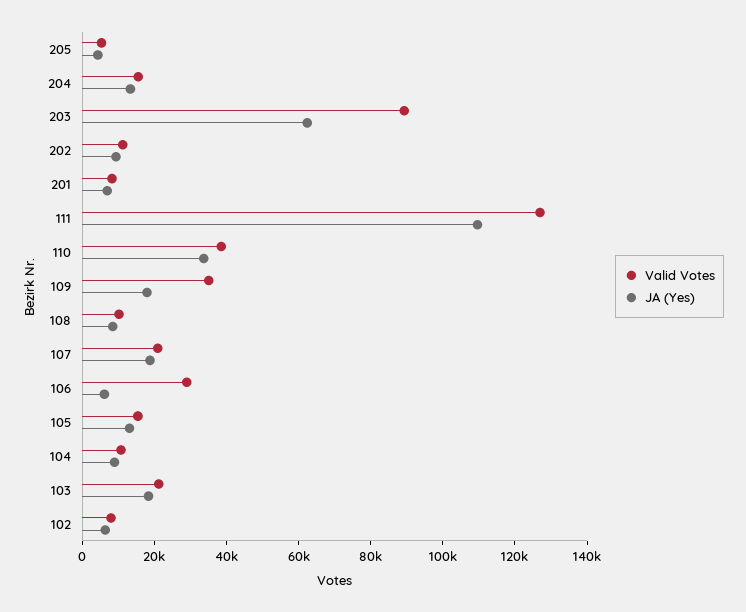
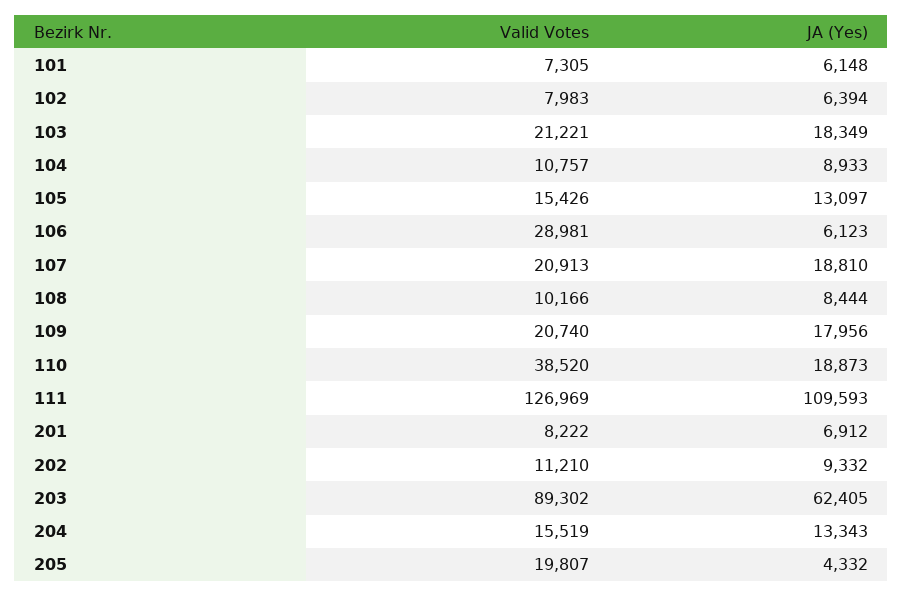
  {
    "Valid Votes": {
-     "205": 5000,
+     "205": 19807,
      "204": 15519,
      "203": 89302,
      "202": 11210,
      "201": 8222,
      "111": 126969,
      "110": 38520,
-     "109": 35000,
+     "109": 20740,
      "108": 10166,
      "107": 20913,
      "106": 28981,
      "105": 15426,
      "104": 10757,
      "103": 21221,
-     "102": 7983
+     "102": 7983,
+     "101": 7305
    },
    "JA (Yes)": {
      "205": 4332,
      "204": 13343,
      "203": 62405,
      "202": 9332,
      "201": 6912,
      "111": 109593,
-     "110": 35000,
+     "110": 18873,
      "109": 17956,
      "108": 8444,
      "107": 18810,
      "106": 6123,
      "105": 13097,
      "104": 8933,
      "103": 18349,
-     "102": 6394
+     "102": 6394,
+     "101": 6148
    }
  }

